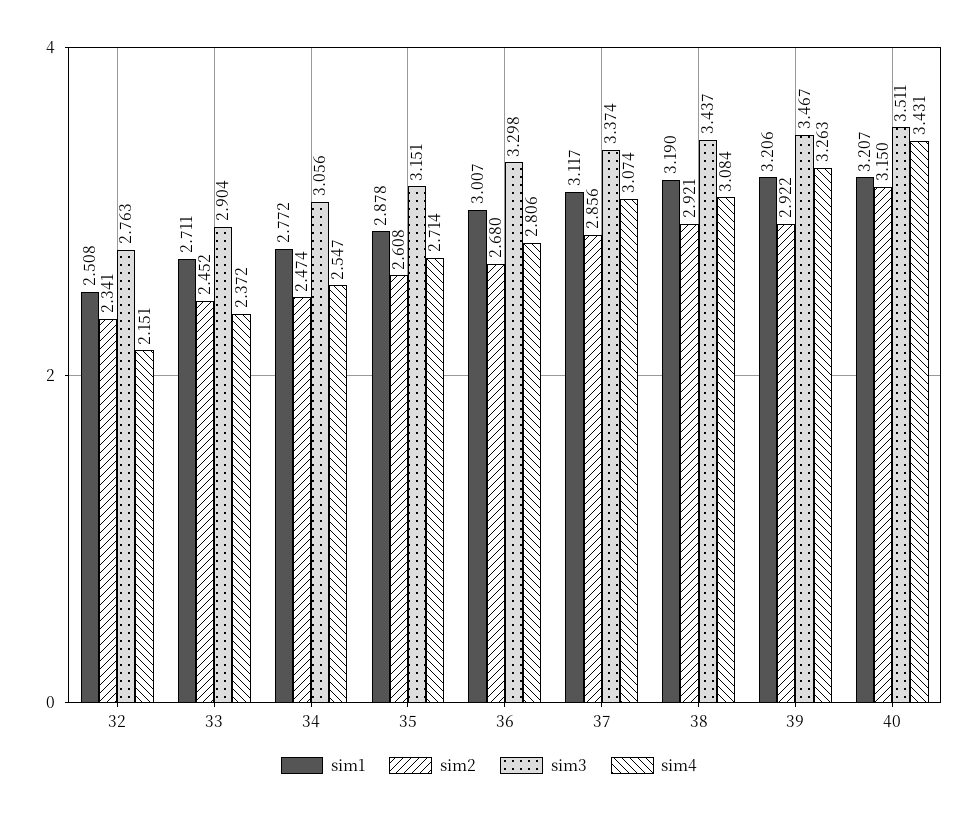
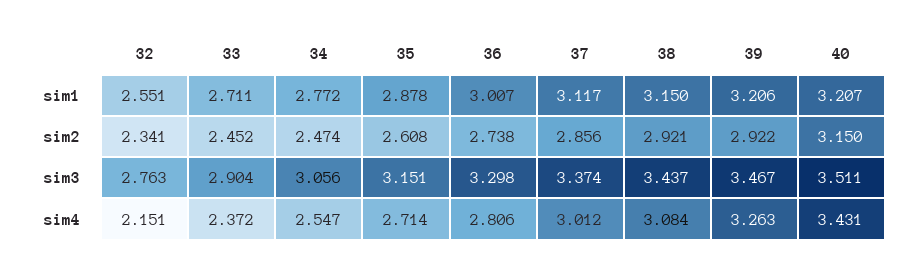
  {
    "sim1": {
-     "32": 2.508,
+     "32": 2.551,
      "33": 2.711,
      "34": 2.772,
      "35": 2.878,
      "36": 3.007,
      "37": 3.117,
-     "38": 3.19,
+     "38": 3.15,
      "39": 3.206,
      "40": 3.207
    },
    "sim2": {
      "32": 2.341,
      "33": 2.452,
      "34": 2.474,
      "35": 2.608,
-     "36": 2.68,
+     "36": 2.738,
      "37": 2.856,
      "38": 2.921,
      "39": 2.922,
      "40": 3.15
    },
    "sim3": {
      "32": 2.763,
      "33": 2.904,
      "34": 3.056,
      "35": 3.151,
      "36": 3.298,
      "37": 3.374,
      "38": 3.437,
      "39": 3.467,
      "40": 3.511
    },
    "sim4": {
      "32": 2.151,
      "33": 2.372,
      "34": 2.547,
      "35": 2.714,
      "36": 2.806,
-     "37": 3.074,
+     "37": 3.012,
      "38": 3.084,
      "39": 3.263,
      "40": 3.431
    }
  }

